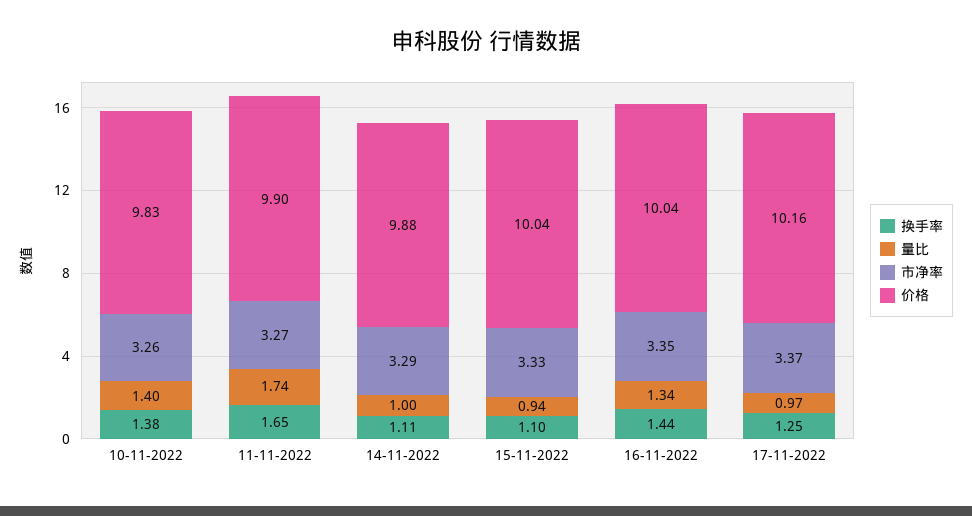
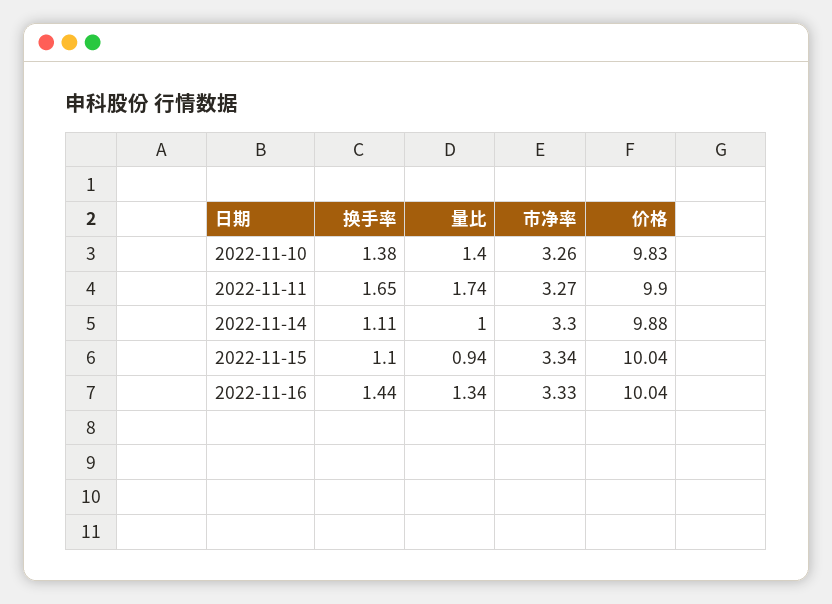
  {
    "换手率": {
      "10-11-2022": 1.38,
      "11-11-2022": 1.65,
      "14-11-2022": 1.11,
      "15-11-2022": 1.1,
-     "16-11-2022": 1.44,
+     "16-11-2022": 1.44
-     "17-11-2022": 1.25
    },
    "量比": {
      "10-11-2022": 1.4,
      "11-11-2022": 1.74,
      "14-11-2022": 1,
      "15-11-2022": 0.94,
-     "16-11-2022": 1.34,
+     "16-11-2022": 1.34
-     "17-11-2022": 0.97
    },
    "市净率": {
      "10-11-2022": 3.26,
      "11-11-2022": 3.27,
-     "14-11-2022": 3.29,
+     "14-11-2022": 3.3,
-     "15-11-2022": 3.33,
+     "15-11-2022": 3.34,
-     "16-11-2022": 3.35,
+     "16-11-2022": 3.33
-     "17-11-2022": 3.37
    },
    "价格": {
      "10-11-2022": 9.83,
      "11-11-2022": 9.9,
      "14-11-2022": 9.88,
      "15-11-2022": 10.04,
-     "16-11-2022": 10.04,
+     "16-11-2022": 10.04
-     "17-11-2022": 10.16
    }
  }

